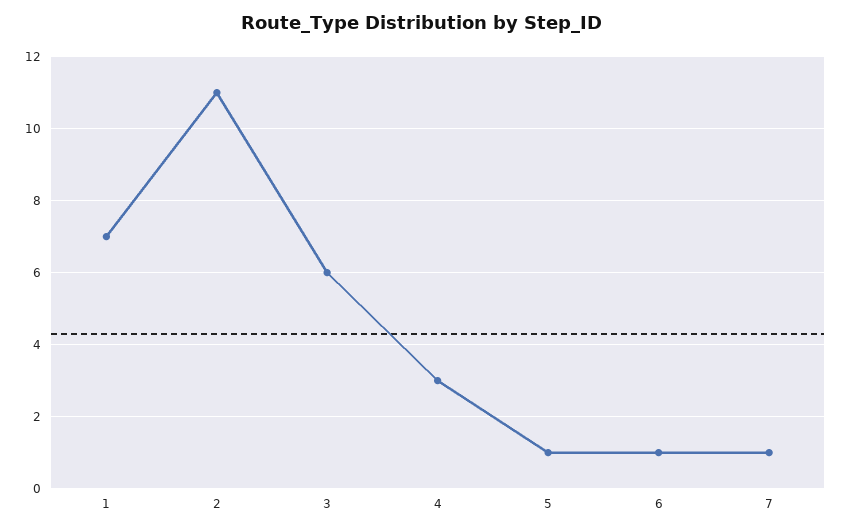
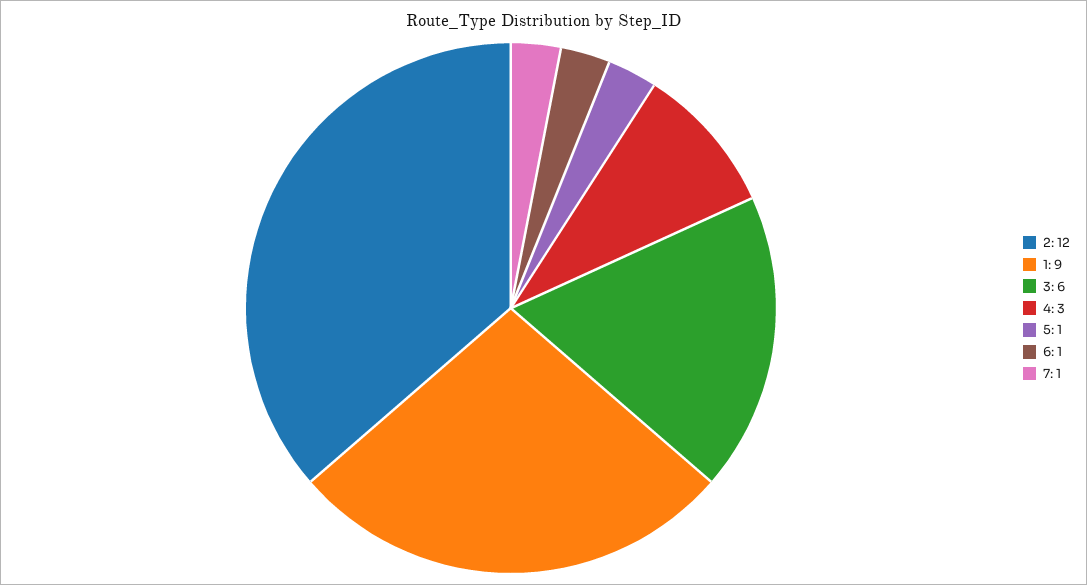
  {
-   "1": 7,
+   "1": 9,
-   "2": 11,
+   "2": 12,
    "3": 6,
    "4": 3,
    "5": 1,
    "6": 1,
    "7": 1
  }

